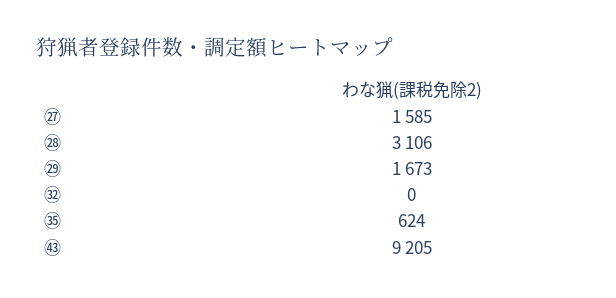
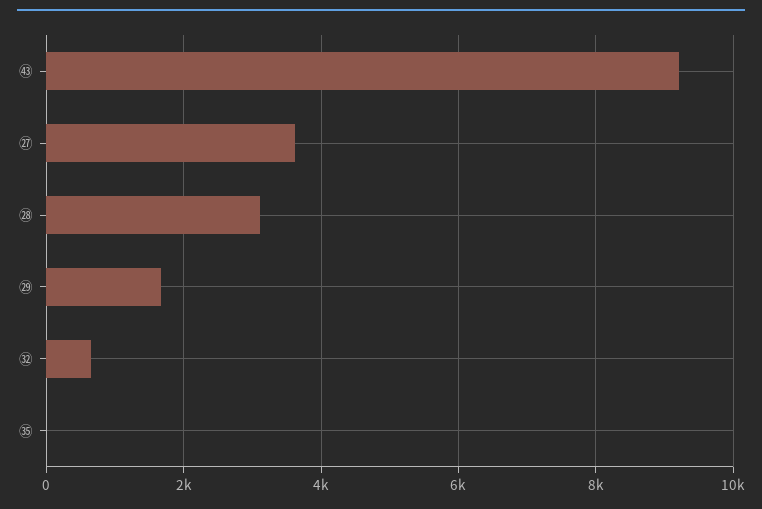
  {
-   "㉗": 1585,
+   "㉗": 3600,
    "㉘": 3106,
    "㉙": 1673,
-   "㉜": 0,
+   "㉜": 600,
-   "㉟": 624,
+   "㉟": 0,
    "㊸": 9205
  }

